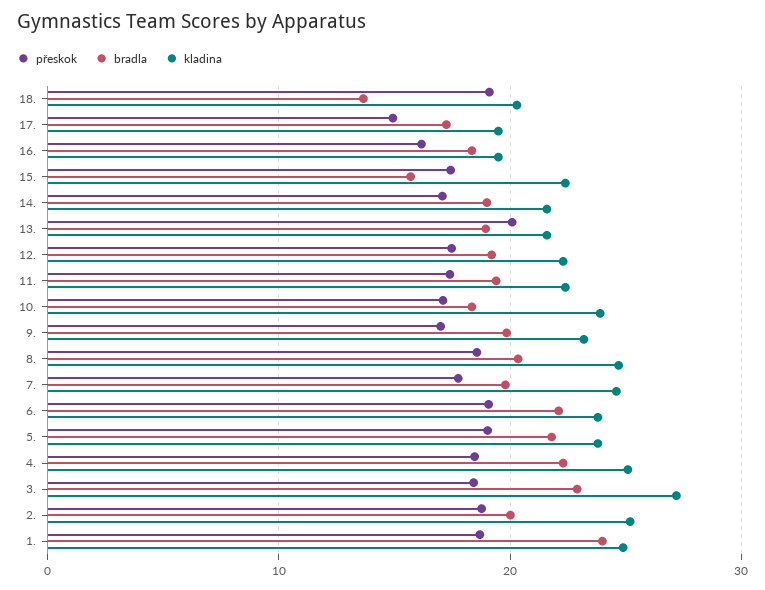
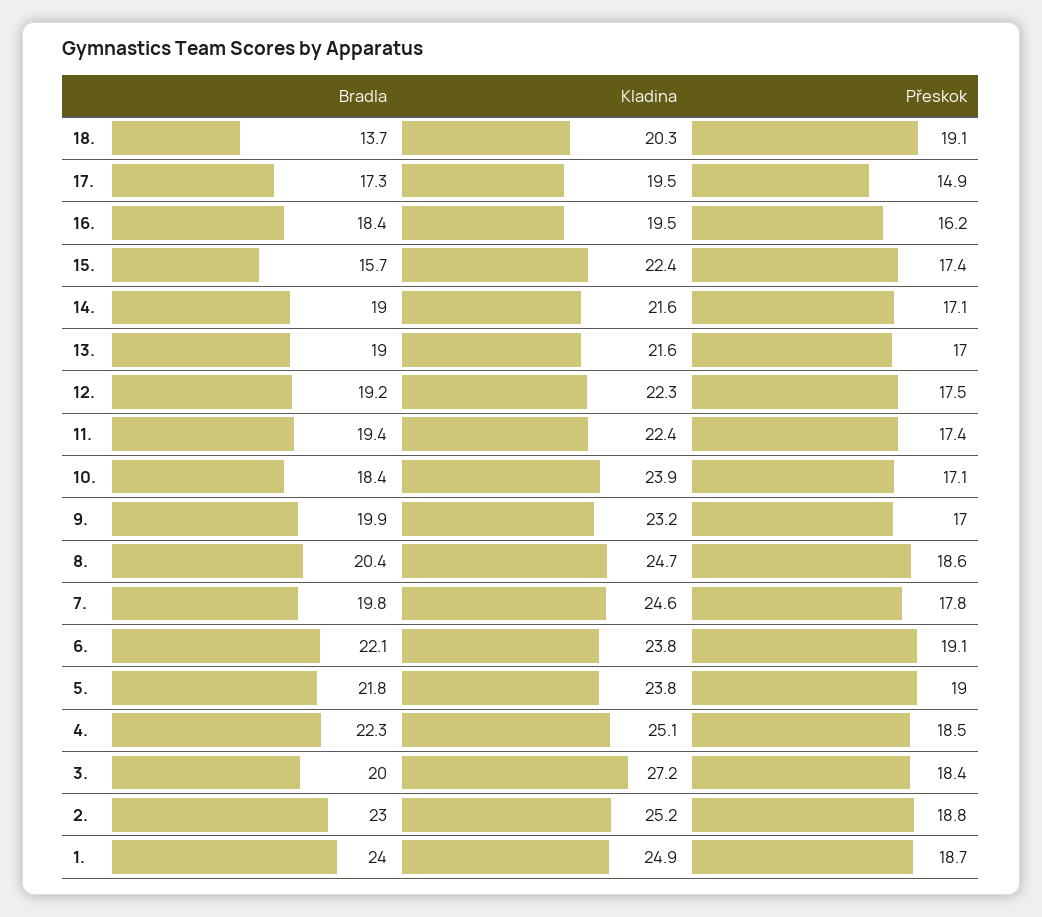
  {
    "přeskok": {
      "18.": 19.1,
      "17.": 14.9,
      "16.": 16.2,
      "15.": 17.4,
      "14.": 17.1,
-     "13.": 20,
+     "13.": 17,
      "12.": 17.5,
      "11.": 17.4,
      "10.": 17.1,
      "9.": 17,
      "8.": 18.6,
      "7.": 17.8,
      "6.": 19.1,
      "5.": 19,
      "4.": 18.5,
      "3.": 18.4,
      "2.": 18.8,
      "1.": 18.7
    },
    "bradla": {
      "18.": 13.7,
      "17.": 17.3,
      "16.": 18.4,
      "15.": 15.7,
      "14.": 19,
      "13.": 19,
      "12.": 19.2,
      "11.": 19.4,
      "10.": 18.4,
      "9.": 19.9,
      "8.": 20.4,
      "7.": 19.8,
      "6.": 22.1,
      "5.": 21.8,
      "4.": 22.3,
-     "3.": 23,
+     "3.": 20,
-     "2.": 20,
+     "2.": 23,
      "1.": 24
    },
    "kladina": {
      "18.": 20.3,
      "17.": 19.5,
      "16.": 19.5,
      "15.": 22.4,
      "14.": 21.6,
      "13.": 21.6,
      "12.": 22.3,
      "11.": 22.4,
      "10.": 23.9,
      "9.": 23.2,
      "8.": 24.7,
      "7.": 24.6,
      "6.": 23.8,
      "5.": 23.8,
      "4.": 25.1,
      "3.": 27.2,
      "2.": 25.2,
      "1.": 24.9
    }
  }

